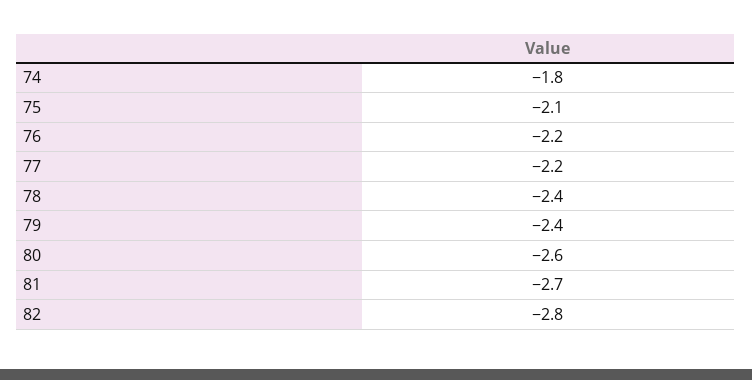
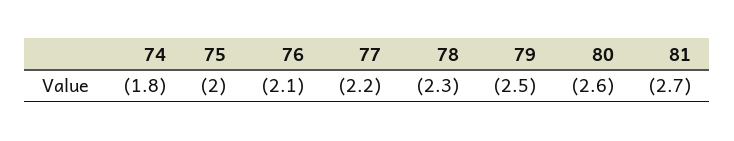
  {
    "74": -1.8,
-   "75": -2.1,
+   "75": -2,
-   "76": -2.2,
+   "76": -2.1,
    "77": -2.2,
-   "78": -2.4,
+   "78": -2.3,
-   "79": -2.4,
+   "79": -2.5,
    "80": -2.6,
-   "81": -2.7,
+   "81": -2.7
-   "82": -2.8
  }

